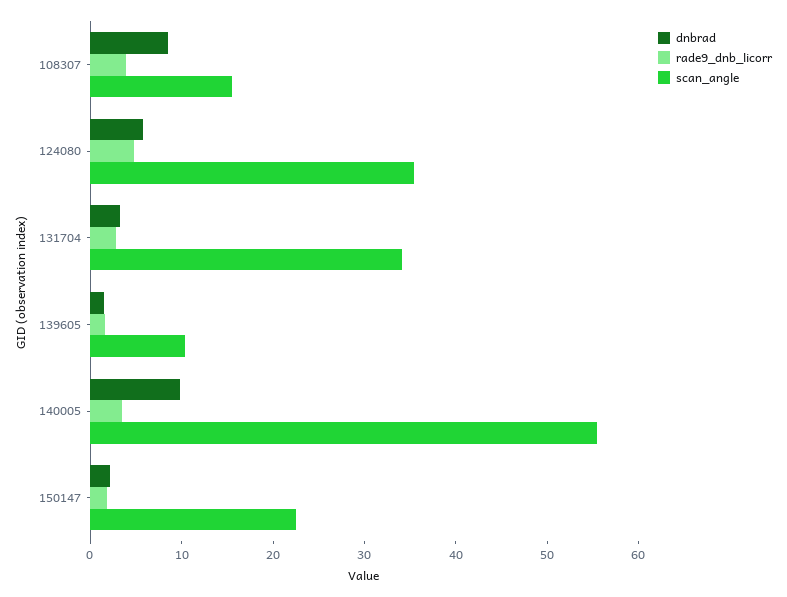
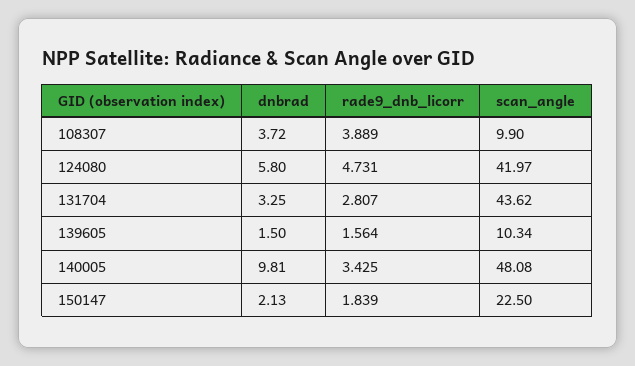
  {
    "dnbrad": {
-     "108307": 8,
+     "108307": 3.72,
      "124080": 5.8,
      "131704": 3.25,
      "139605": 1.5,
      "140005": 9.81,
      "150147": 2.13
    },
    "rade9_dnb_licorr": {
      "108307": 3.889,
      "124080": 4.731,
      "131704": 2.807,
      "139605": 1.564,
      "140005": 3.425,
      "150147": 1.839
    },
    "scan_angle": {
-     "108307": 16,
+     "108307": 9.9,
-     "124080": 36,
+     "124080": 41.97,
-     "131704": 34,
+     "131704": 43.62,
      "139605": 10.34,
-     "140005": 56,
+     "140005": 48.08,
      "150147": 22.5
    }
  }

